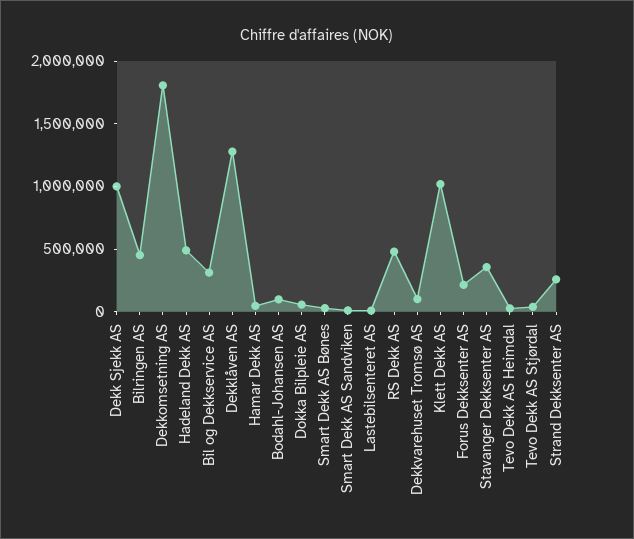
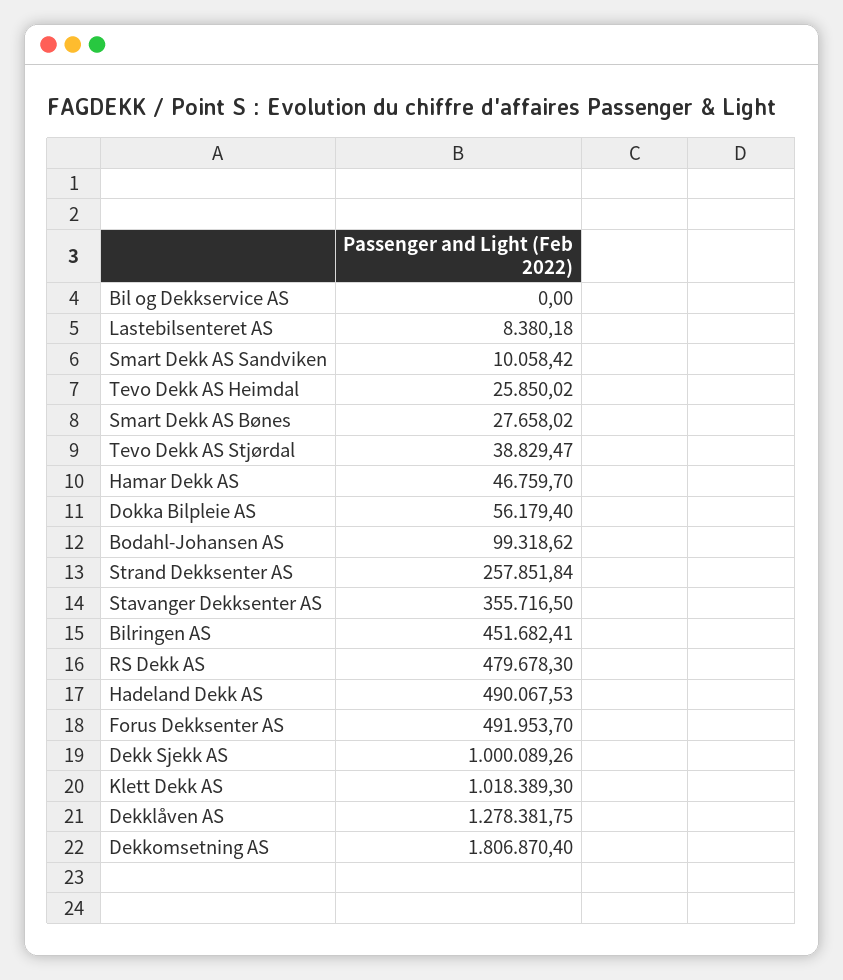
  {
    "Dekk Sjekk AS": 1000089.26,
    "Bilringen AS": 451682.41,
    "Dekkomsetning AS": 1806870.4,
    "Hadeland Dekk AS": 490067.53,
-   "Bil og Dekkservice AS": 300000,
+   "Bil og Dekkservice AS": 0,
    "Dekklåven AS": 1278381.75,
    "Hamar Dekk AS": 46759.7,
    "Bodahl-Johansen AS": 99318.62,
    "Dokka Bilpleie AS": 56179.4,
    "Smart Dekk AS Bønes": 27658.02,
    "Smart Dekk AS Sandviken": 10058.42,
    "Lastebilsenteret AS": 8380.18,
    "RS Dekk AS": 479678.3,
-   "Dekkvarehuset Tromsø AS": 100000,
    "Klett Dekk AS": 1018389.3,
-   "Forus Dekksenter AS": 200000,
+   "Forus Dekksenter AS": 491953.7,
    "Stavanger Dekksenter AS": 355716.5,
    "Tevo Dekk AS Heimdal": 25850.02,
    "Tevo Dekk AS Stjørdal": 38829.47,
    "Strand Dekksenter AS": 257851.84
  }

